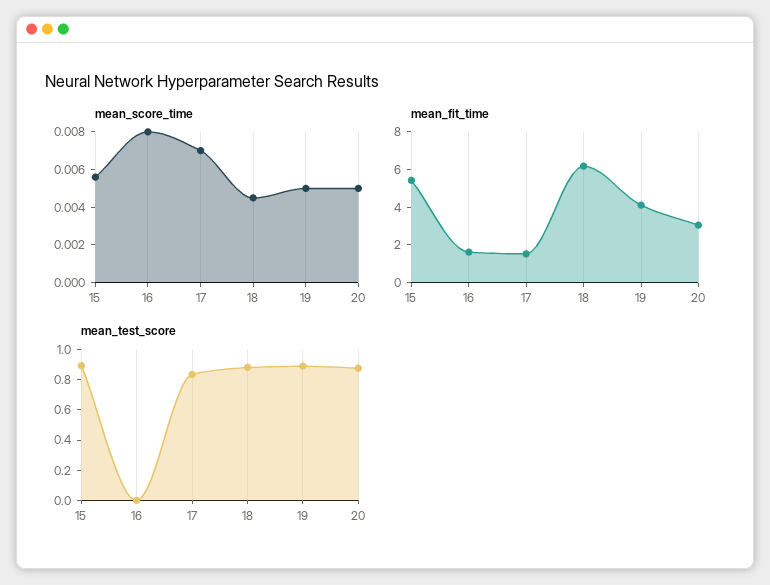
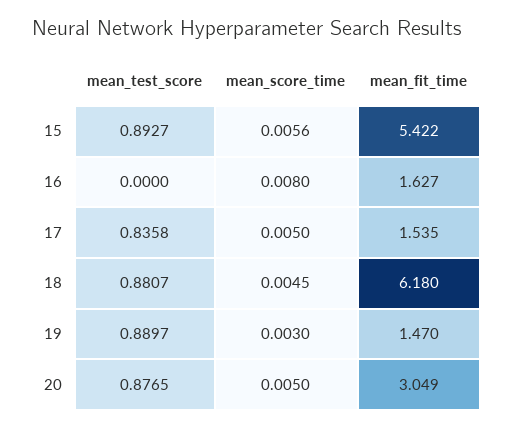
  {
    "mean_score_time": {
      "15": 0.0056,
      "16": 0.008,
-     "17": 0.007,
+     "17": 0.005,
      "18": 0.0045,
-     "19": 0.005,
+     "19": 0.003,
      "20": 0.005
    },
    "mean_fit_time": {
      "15": 5.422,
      "16": 1.627,
      "17": 1.535,
      "18": 6.18,
-     "19": 4,
+     "19": 1.47,
      "20": 3.049
    },
    "mean_test_score": {
      "15": 0.8927,
      "16": 0,
      "17": 0.8358,
      "18": 0.8807,
      "19": 0.8897,
      "20": 0.8765
    }
  }

